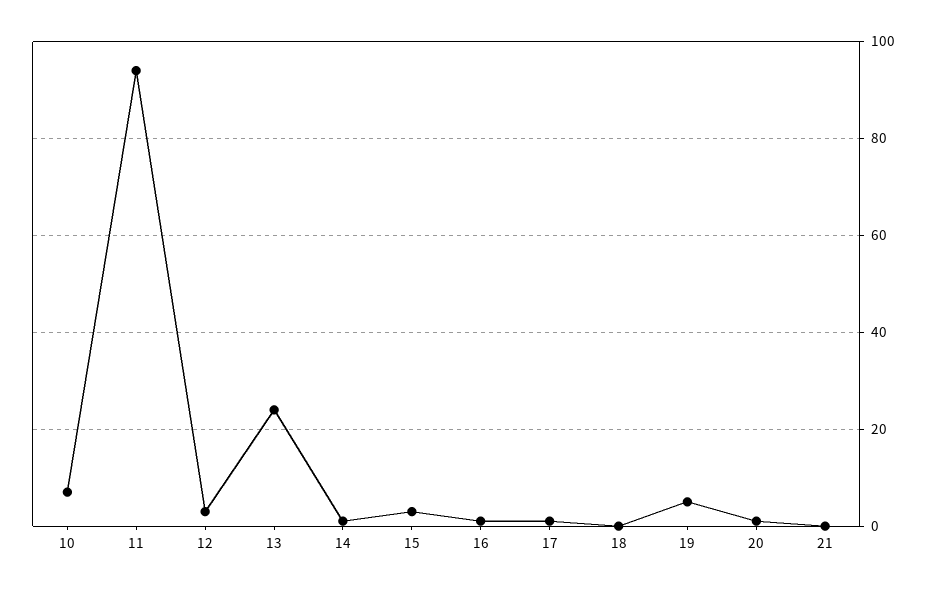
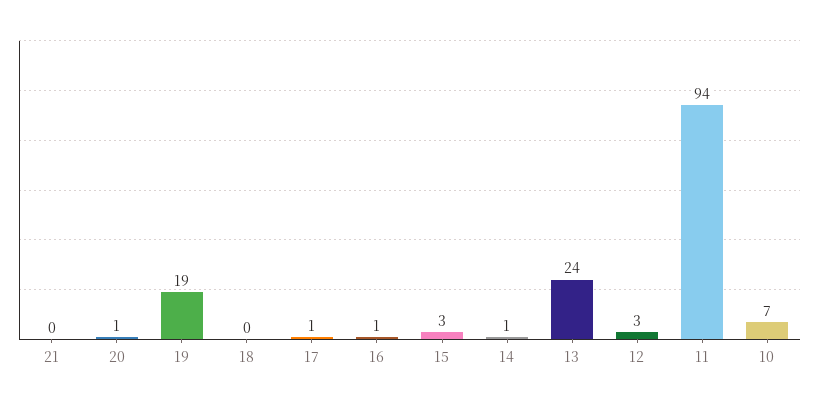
  {
    "10": 7,
    "11": 94,
    "12": 3,
    "13": 24,
    "14": 1,
    "15": 3,
    "16": 1,
    "17": 1,
    "18": 0,
-   "19": 5,
+   "19": 19,
    "20": 1,
    "21": 0
  }

